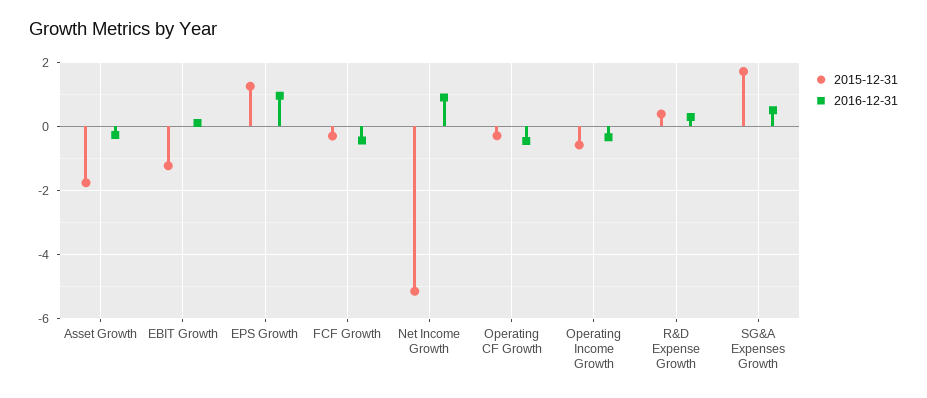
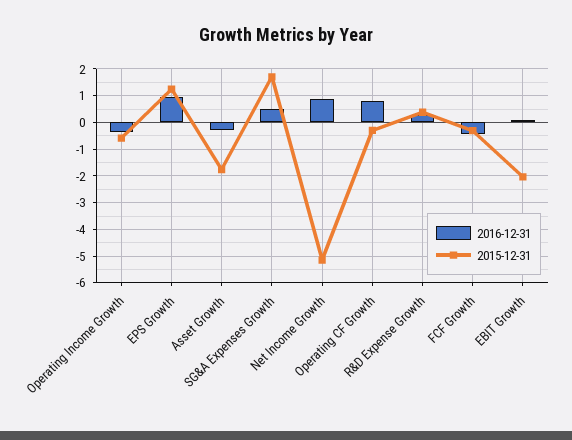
  {
    "2015-12-31": {
      "Asset Growth": -1.8,
-     "EBIT Growth": -1.2,
+     "EBIT Growth": -2,
      "EPS Growth": 1.2,
      "FCF Growth": -0.4,
      "Net Income Growth": -5.2,
      "Operating CF Growth": -0.2,
      "Operating Income Growth": -0.6,
      "R&D Expense Growth": 0.4,
      "SG&A Expenses Growth": 1.8
    },
    "2016-12-31": {
      "Asset Growth": -0.2,
      "EBIT Growth": 0.2,
      "EPS Growth": 1,
      "FCF Growth": -0.4,
      "Net Income Growth": 0.8,
-     "Operating CF Growth": -0.4,
+     "Operating CF Growth": 0.75,
      "Operating Income Growth": -0.4,
      "R&D Expense Growth": 0.2,
      "SG&A Expenses Growth": 0.4
    }
  }

